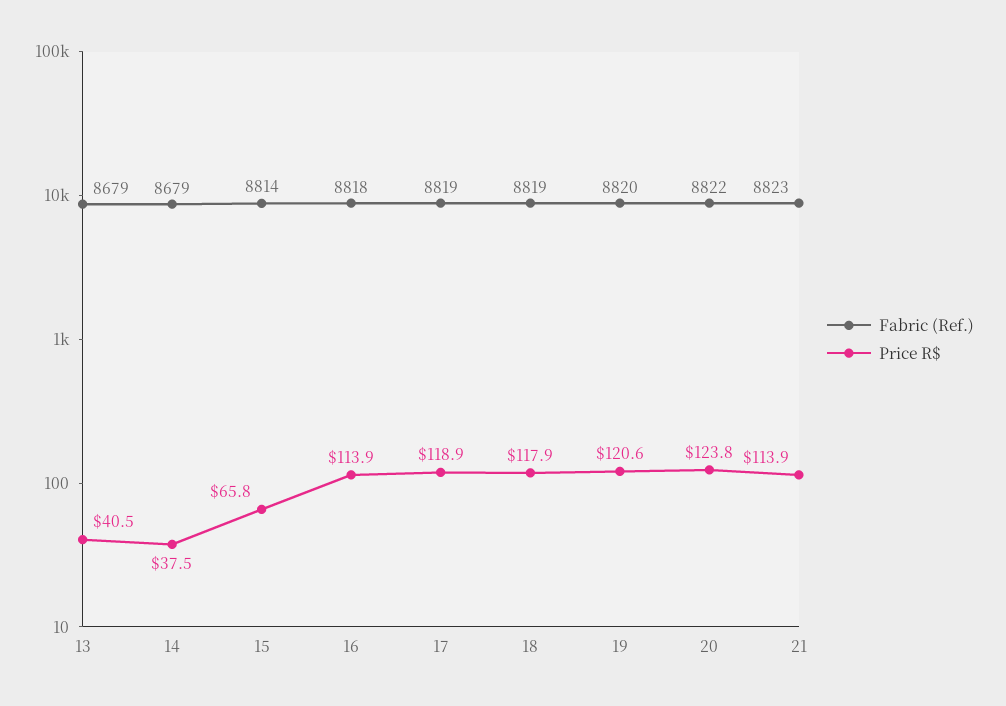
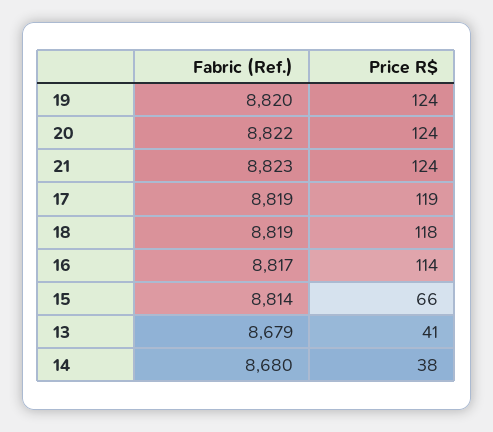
  {
    "Fabric (Ref.)": {
      "13": 8679,
-     "14": 8679,
+     "14": 8680,
      "15": 8814,
-     "16": 8818,
+     "16": 8817,
      "17": 8819,
      "18": 8819,
      "19": 8820,
      "20": 8822,
      "21": 8823
    },
    "Price R$": {
      "13": 40.5,
      "14": 37.5,
      "15": 65.8,
      "16": 113.9,
      "17": 118.9,
      "18": 117.9,
-     "19": 120.6,
+     "19": 124,
      "20": 123.8,
-     "21": 113.9
+     "21": 124
    }
  }

